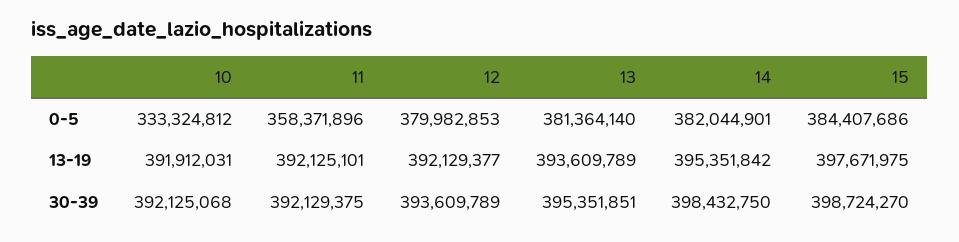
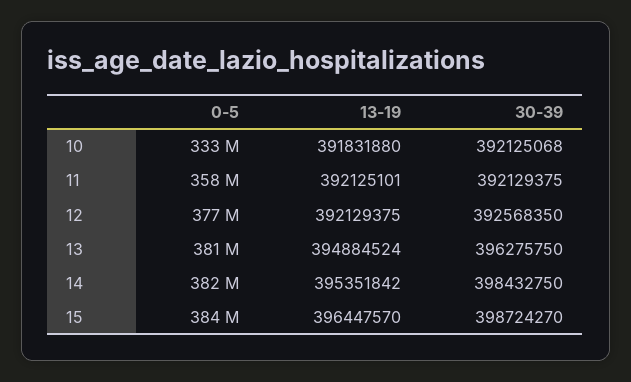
  {
    "10": {
      "0-5": 333324812,
-     "13-19": 391912031,
+     "13-19": 391831880,
      "30-39": 392125068
    },
    "11": {
      "0-5": 358371896,
      "13-19": 392125101,
      "30-39": 392129375
    },
    "12": {
-     "0-5": 379982853,
+     "0-5": 377000000,
-     "13-19": 392129377,
+     "13-19": 392129375,
-     "30-39": 393609789
+     "30-39": 392568350
    },
    "13": {
      "0-5": 381364140,
-     "13-19": 393609789,
+     "13-19": 394884524,
-     "30-39": 395351851
+     "30-39": 396275750
    },
    "14": {
      "0-5": 382044901,
      "13-19": 395351842,
      "30-39": 398432750
    },
    "15": {
      "0-5": 384407686,
-     "13-19": 397671975,
+     "13-19": 396447570,
      "30-39": 398724270
    }
  }

